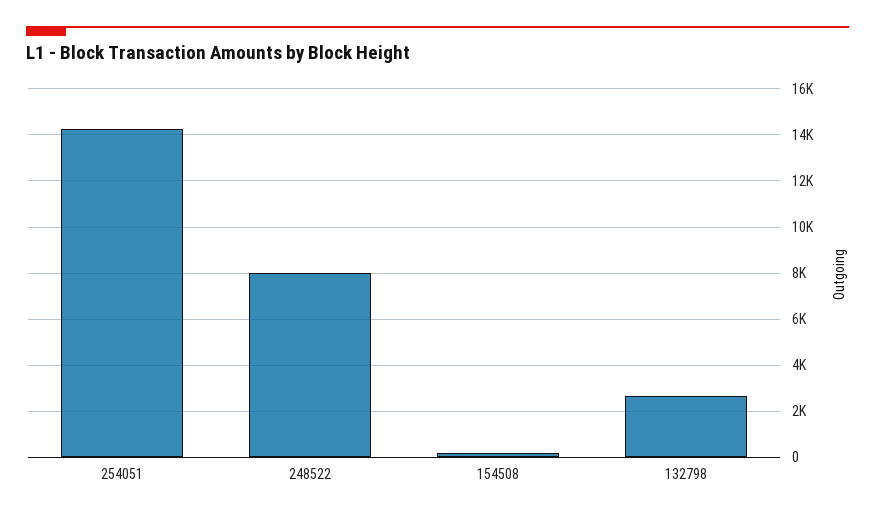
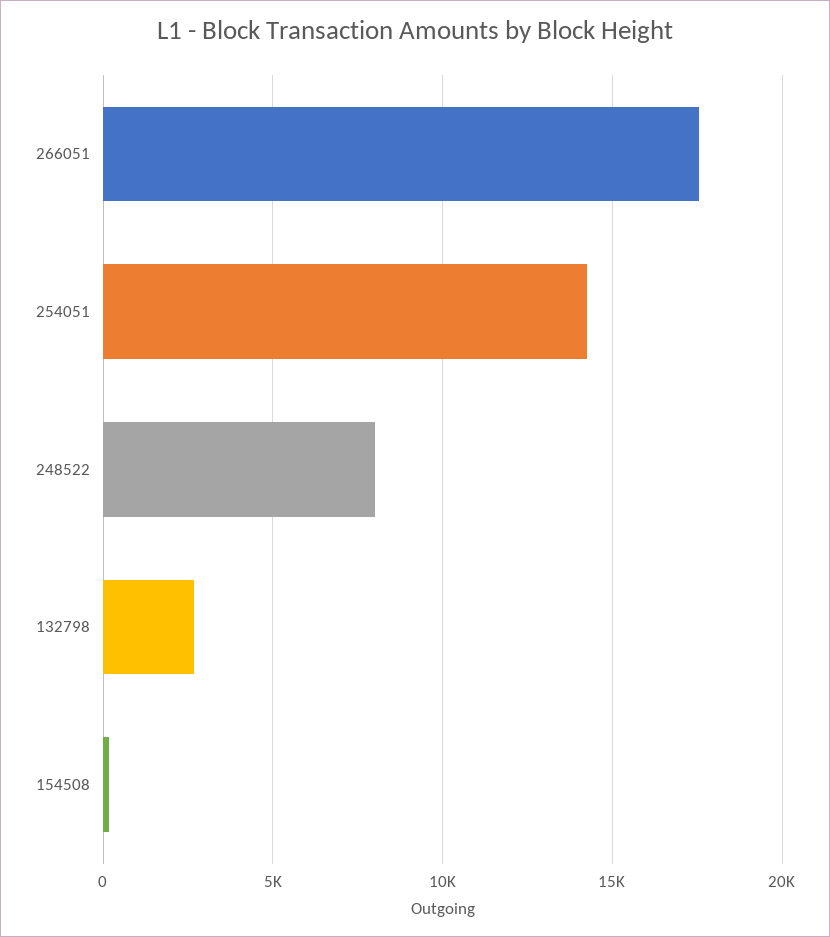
  {
    "254051": 14500,
    "248522": 8000,
    "154508": 0,
-   "132798": 2500
+   "132798": 2500,
+   "266051": 17500
  }

